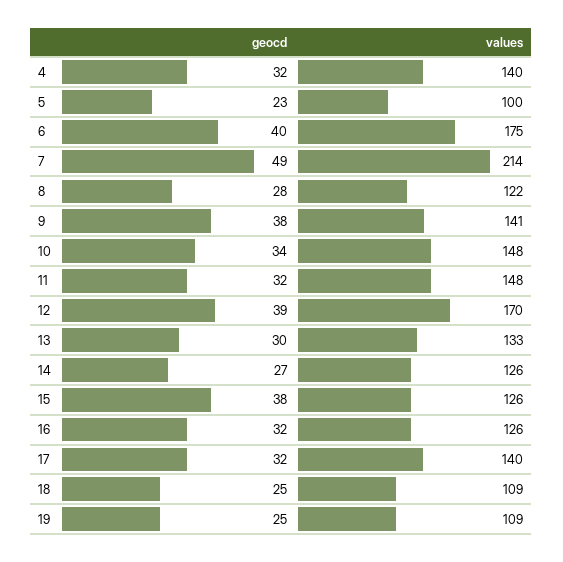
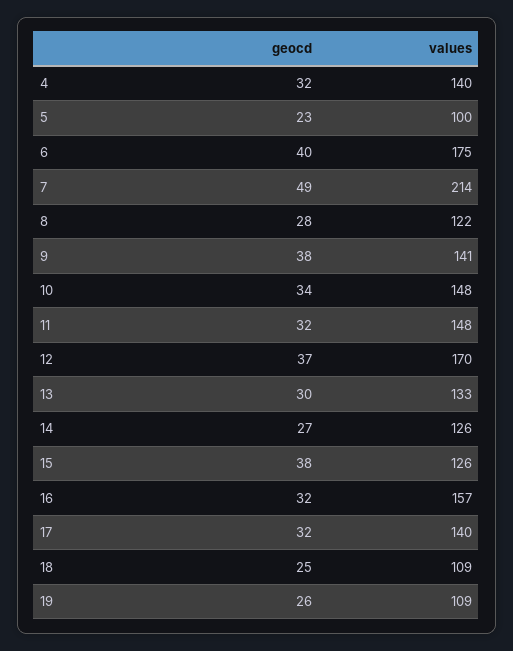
  {
    "geocd": {
      "4": 32,
      "5": 23,
      "6": 40,
      "7": 49,
      "8": 28,
      "9": 38,
      "10": 34,
      "11": 32,
-     "12": 39,
+     "12": 37,
      "13": 30,
      "14": 27,
      "15": 38,
      "16": 32,
      "17": 32,
      "18": 25,
-     "19": 25
+     "19": 26
    },
    "values": {
      "4": 140,
      "5": 100,
      "6": 175,
      "7": 214,
      "8": 122,
      "9": 141,
      "10": 148,
      "11": 148,
      "12": 170,
      "13": 133,
      "14": 126,
      "15": 126,
-     "16": 126,
+     "16": 157,
      "17": 140,
      "18": 109,
      "19": 109
    }
  }

